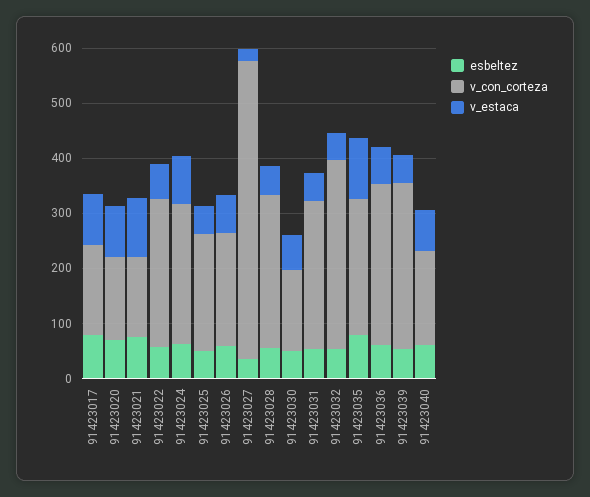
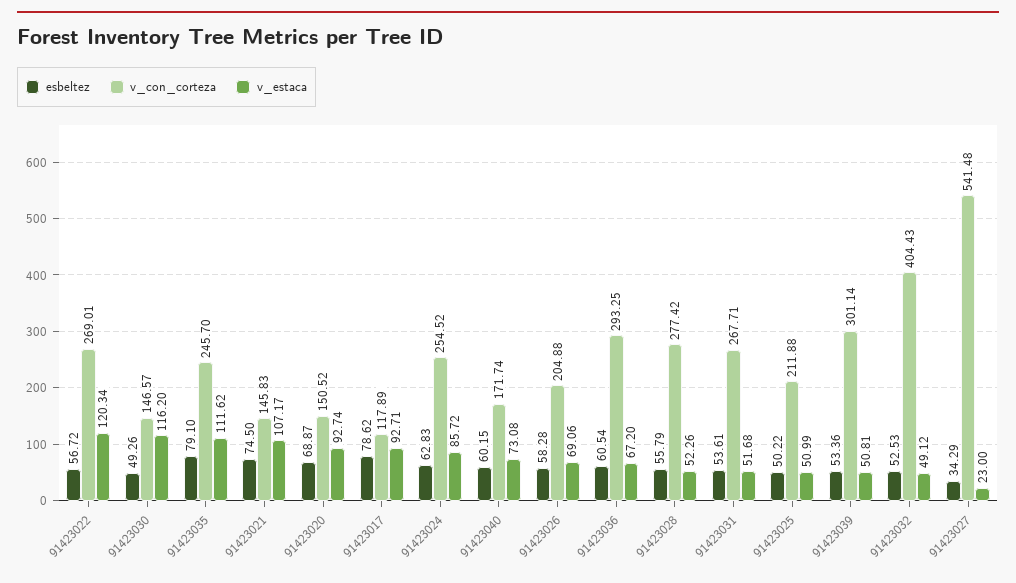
  {
    "esbeltez": {
      "91423017": 78.62,
      "91423020": 68.87,
      "91423021": 74.5,
      "91423022": 56.72,
      "91423024": 62.83,
      "91423025": 50.22,
      "91423026": 58.28,
      "91423027": 34.29,
      "91423028": 55.79,
      "91423030": 49.26,
      "91423031": 53.61,
      "91423032": 52.53,
      "91423035": 79.1,
      "91423036": 60.54,
      "91423039": 53.36,
      "91423040": 60.15
    },
    "v_con_corteza": {
-     "91423017": 160,
+     "91423017": 117.89,
      "91423020": 150.52,
      "91423021": 145.83,
      "91423022": 269.01,
      "91423024": 254.52,
      "91423025": 211.88,
      "91423026": 204.88,
      "91423027": 541.48,
      "91423028": 277.42,
      "91423030": 146.57,
      "91423031": 267.71,
-     "91423032": 340,
+     "91423032": 404.43,
      "91423035": 245.7,
      "91423036": 293.25,
      "91423039": 301.14,
      "91423040": 171.74
    },
    "v_estaca": {
      "91423017": 92.71,
      "91423020": 92.74,
      "91423021": 107.17,
-     "91423022": 60,
+     "91423022": 120.34,
      "91423024": 85.72,
      "91423025": 50.99,
      "91423026": 69.06,
      "91423027": 23,
      "91423028": 52.26,
-     "91423030": 60,
+     "91423030": 116.2,
      "91423031": 51.68,
      "91423032": 49.12,
      "91423035": 111.62,
      "91423036": 67.2,
      "91423039": 50.81,
      "91423040": 73.08
    }
  }

